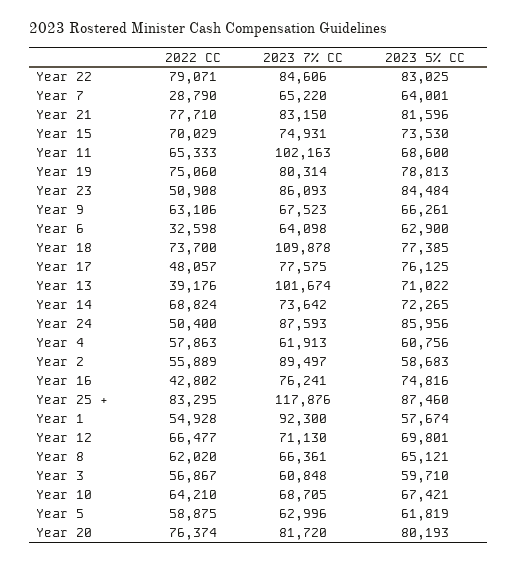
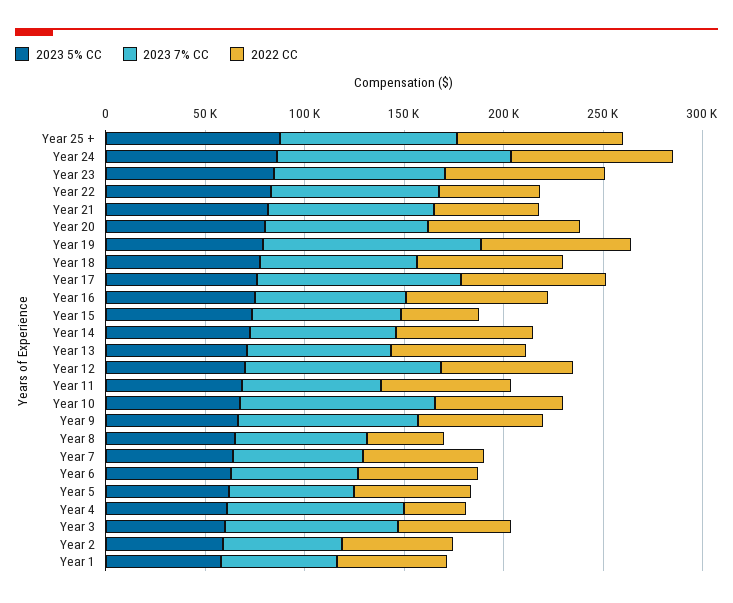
  {
    "2022 CC": {
-     "Year 22": 79071,
+     "Year 22": 50000,
-     "Year 7": 28790,
+     "Year 7": 60000,
-     "Year 21": 77710,
+     "Year 21": 50000,
-     "Year 15": 70029,
+     "Year 15": 40000,
      "Year 11": 65333,
      "Year 19": 75060,
-     "Year 23": 50908,
+     "Year 23": 80000,
      "Year 9": 63106,
-     "Year 6": 32598,
+     "Year 6": 60000,
      "Year 18": 73700,
-     "Year 17": 48057,
+     "Year 17": 70000,
-     "Year 13": 39176,
+     "Year 13": 70000,
      "Year 14": 68824,
-     "Year 24": 50400,
+     "Year 24": 80000,
-     "Year 4": 57863,
+     "Year 4": 30000,
      "Year 2": 55889,
-     "Year 16": 42802,
+     "Year 16": 70000,
      "Year 25 +": 83295,
      "Year 1": 54928,
      "Year 12": 66477,
-     "Year 8": 62020,
+     "Year 8": 40000,
      "Year 3": 56867,
      "Year 10": 64210,
      "Year 5": 58875,
      "Year 20": 76374
    },
    "2023 7% CC": {
      "Year 22": 84606,
      "Year 7": 65220,
      "Year 21": 83150,
      "Year 15": 74931,
-     "Year 11": 102163,
+     "Year 11": 70000,
-     "Year 19": 80314,
+     "Year 19": 110000,
      "Year 23": 86093,
-     "Year 9": 67523,
+     "Year 9": 90000,
      "Year 6": 64098,
-     "Year 18": 109878,
+     "Year 18": 80000,
-     "Year 17": 77575,
+     "Year 17": 100000,
-     "Year 13": 101674,
+     "Year 13": 70000,
      "Year 14": 73642,
-     "Year 24": 87593,
+     "Year 24": 120000,
-     "Year 4": 61913,
+     "Year 4": 90000,
-     "Year 2": 89497,
+     "Year 2": 60000,
      "Year 16": 76241,
-     "Year 25 +": 117876,
+     "Year 25 +": 90000,
-     "Year 1": 92300,
+     "Year 1": 60000,
-     "Year 12": 71130,
+     "Year 12": 100000,
      "Year 8": 66361,
-     "Year 3": 60848,
+     "Year 3": 90000,
-     "Year 10": 68705,
+     "Year 10": 100000,
      "Year 5": 62996,
      "Year 20": 81720
    },
    "2023 5% CC": {
      "Year 22": 83025,
      "Year 7": 64001,
      "Year 21": 81596,
      "Year 15": 73530,
      "Year 11": 68600,
      "Year 19": 78813,
      "Year 23": 84484,
      "Year 9": 66261,
      "Year 6": 62900,
      "Year 18": 77385,
      "Year 17": 76125,
      "Year 13": 71022,
      "Year 14": 72265,
      "Year 24": 85956,
      "Year 4": 60756,
      "Year 2": 58683,
      "Year 16": 74816,
      "Year 25 +": 87460,
      "Year 1": 57674,
      "Year 12": 69801,
      "Year 8": 65121,
      "Year 3": 59710,
      "Year 10": 67421,
      "Year 5": 61819,
      "Year 20": 80193
    }
  }

